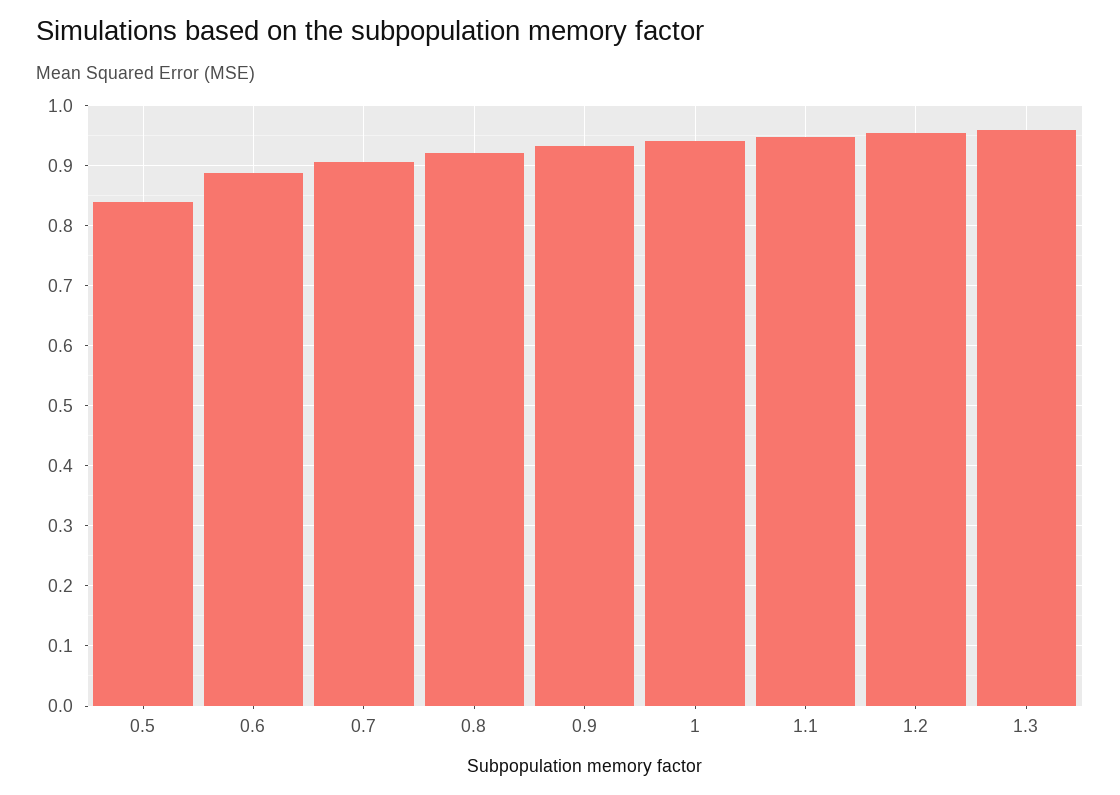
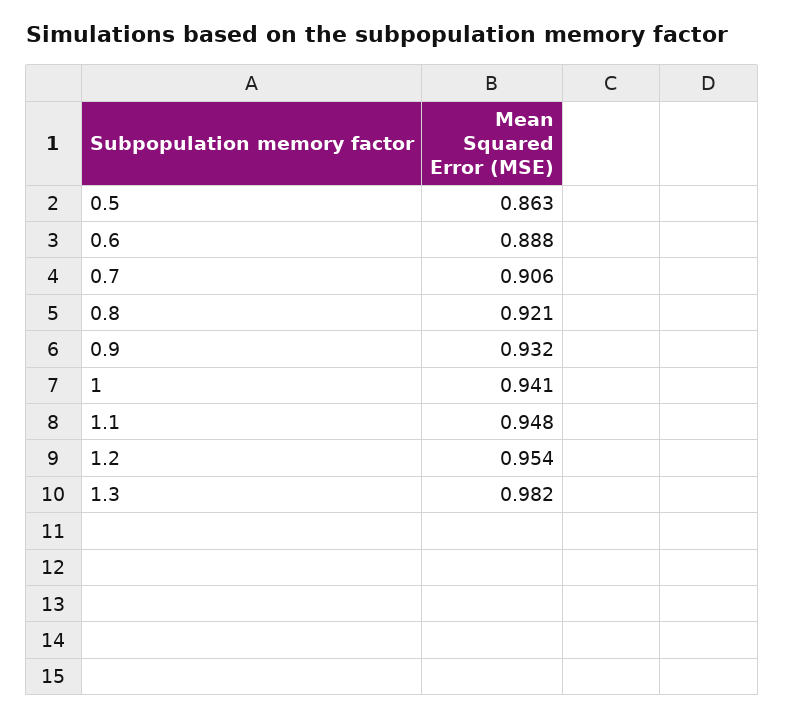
  {
-   "0.5": 0.84,
+   "0.5": 0.863,
    "0.6": 0.888,
    "0.7": 0.906,
    "0.8": 0.921,
    "0.9": 0.932,
    "1": 0.941,
    "1.1": 0.948,
    "1.2": 0.954,
-   "1.3": 0.96
+   "1.3": 0.982
  }

